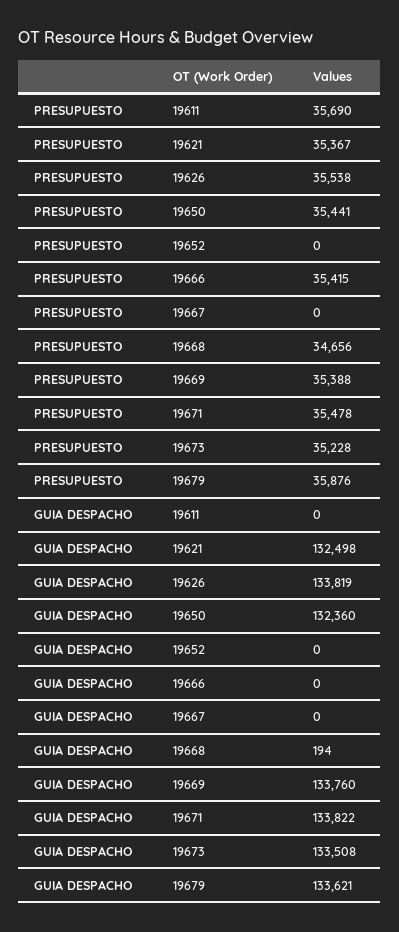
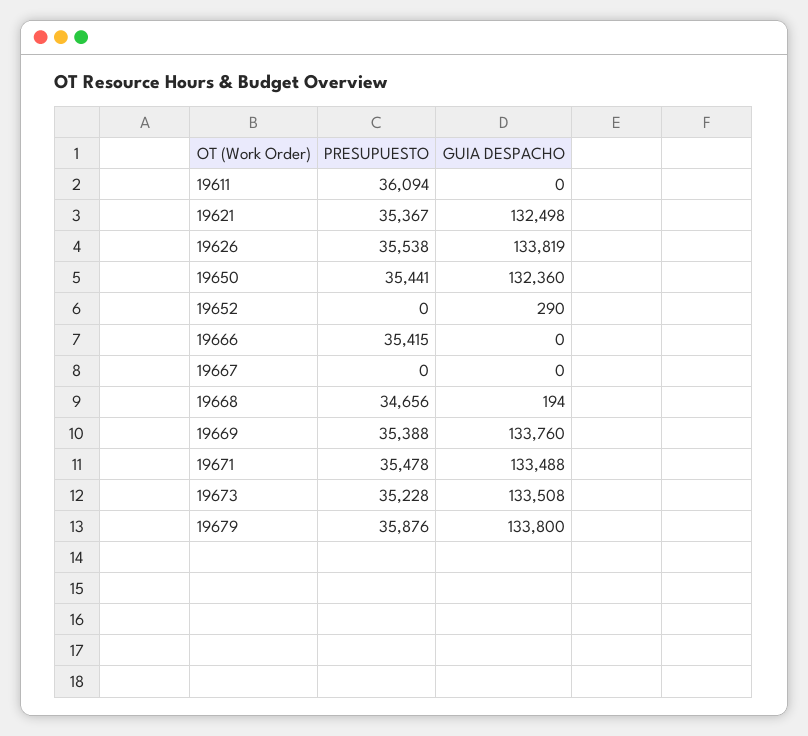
  {
    "PRESUPUESTO": {
-     "19611": 35690,
+     "19611": 36094,
      "19621": 35367,
      "19626": 35538,
      "19650": 35441,
      "19652": 0,
      "19666": 35415,
      "19667": 0,
      "19668": 34656,
      "19669": 35388,
      "19671": 35478,
      "19673": 35228,
      "19679": 35876
    },
    "GUIA DESPACHO": {
      "19611": 0,
      "19621": 132498,
      "19626": 133819,
      "19650": 132360,
-     "19652": 0,
+     "19652": 290,
      "19666": 0,
      "19667": 0,
      "19668": 194,
      "19669": 133760,
-     "19671": 133822,
+     "19671": 133488,
      "19673": 133508,
-     "19679": 133621
+     "19679": 133800
    }
  }

